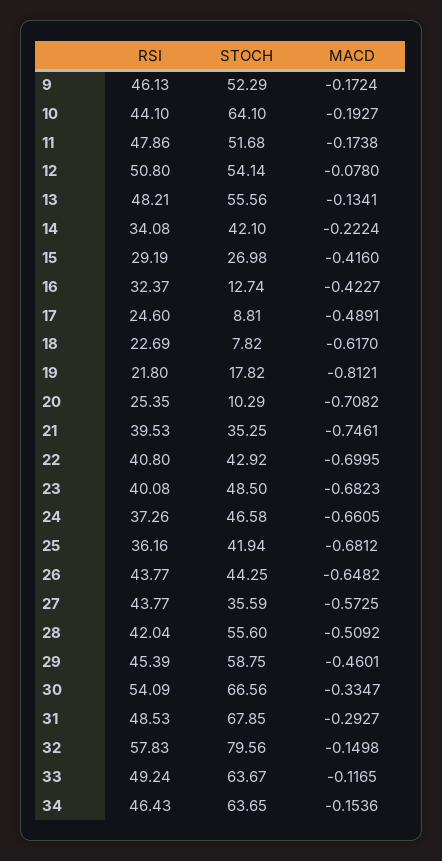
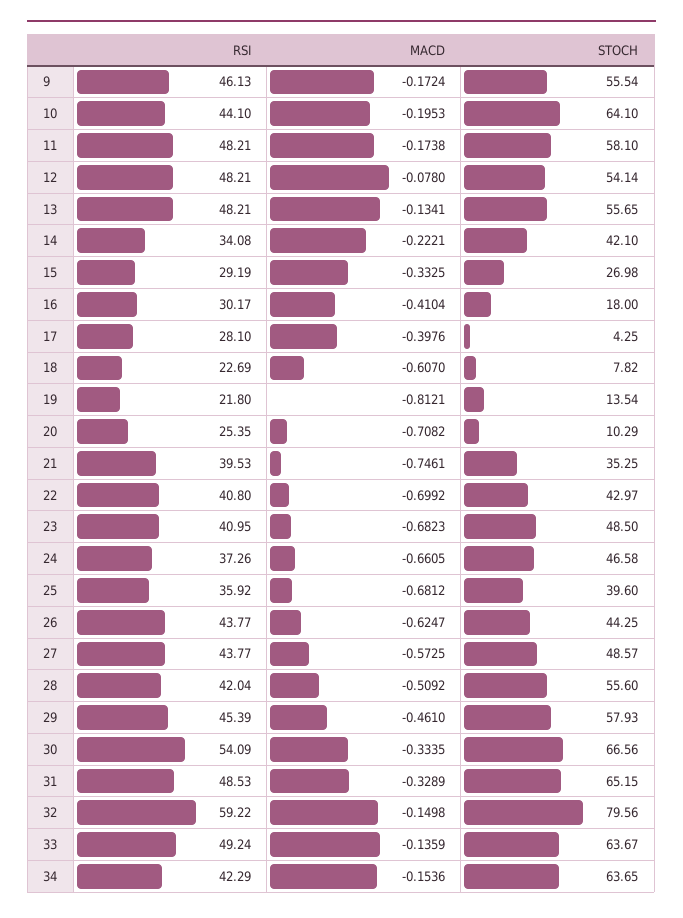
  {
    "RSI": {
      "9": 46.13,
      "10": 44.1,
-     "11": 47.86,
+     "11": 48.21,
-     "12": 50.8,
+     "12": 48.21,
      "13": 48.21,
      "14": 34.08,
      "15": 29.19,
-     "16": 32.37,
+     "16": 30.17,
-     "17": 24.6,
+     "17": 28.1,
      "18": 22.69,
      "19": 21.8,
      "20": 25.35,
      "21": 39.53,
      "22": 40.8,
-     "23": 40.08,
+     "23": 40.95,
      "24": 37.26,
-     "25": 36.16,
+     "25": 35.92,
      "26": 43.77,
      "27": 43.77,
      "28": 42.04,
      "29": 45.39,
      "30": 54.09,
      "31": 48.53,
-     "32": 57.83,
+     "32": 59.22,
      "33": 49.24,
-     "34": 46.43
+     "34": 42.29
    },
    "STOCH": {
-     "9": 52.29,
+     "9": 55.54,
      "10": 64.1,
-     "11": 51.68,
+     "11": 58.1,
      "12": 54.14,
-     "13": 55.56,
+     "13": 55.65,
      "14": 42.1,
      "15": 26.98,
-     "16": 12.74,
+     "16": 18,
-     "17": 8.81,
+     "17": 4.25,
      "18": 7.82,
-     "19": 17.82,
+     "19": 13.54,
      "20": 10.29,
      "21": 35.25,
-     "22": 42.92,
+     "22": 42.97,
      "23": 48.5,
      "24": 46.58,
-     "25": 41.94,
+     "25": 39.6,
      "26": 44.25,
-     "27": 35.59,
+     "27": 48.57,
      "28": 55.6,
-     "29": 58.75,
+     "29": 57.93,
      "30": 66.56,
-     "31": 67.85,
+     "31": 65.15,
      "32": 79.56,
      "33": 63.67,
      "34": 63.65
    },
    "MACD": {
      "9": -0.1724,
-     "10": -0.1927,
+     "10": -0.1953,
      "11": -0.1738,
      "12": -0.078,
      "13": -0.1341,
-     "14": -0.2224,
+     "14": -0.2221,
-     "15": -0.416,
+     "15": -0.3325,
-     "16": -0.4227,
+     "16": -0.4104,
-     "17": -0.4891,
+     "17": -0.3976,
-     "18": -0.617,
+     "18": -0.607,
      "19": -0.8121,
      "20": -0.7082,
      "21": -0.7461,
-     "22": -0.6995,
+     "22": -0.6992,
      "23": -0.6823,
      "24": -0.6605,
      "25": -0.6812,
-     "26": -0.6482,
+     "26": -0.6247,
      "27": -0.5725,
      "28": -0.5092,
-     "29": -0.4601,
+     "29": -0.461,
-     "30": -0.3347,
+     "30": -0.3335,
-     "31": -0.2927,
+     "31": -0.3289,
      "32": -0.1498,
-     "33": -0.1165,
+     "33": -0.1359,
      "34": -0.1536
    }
  }

